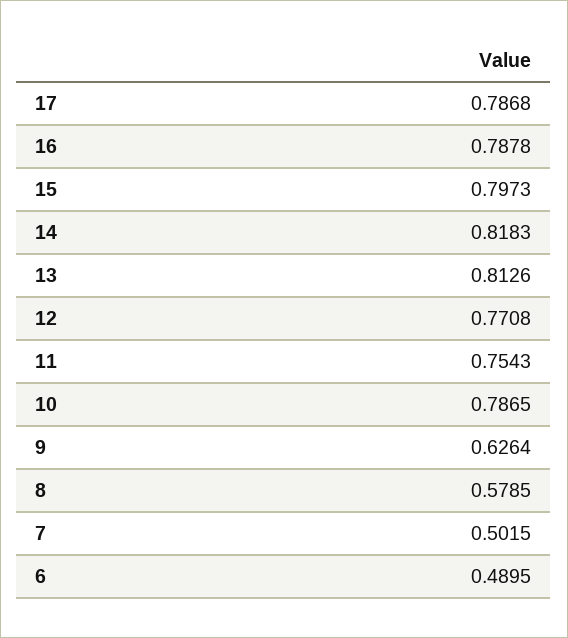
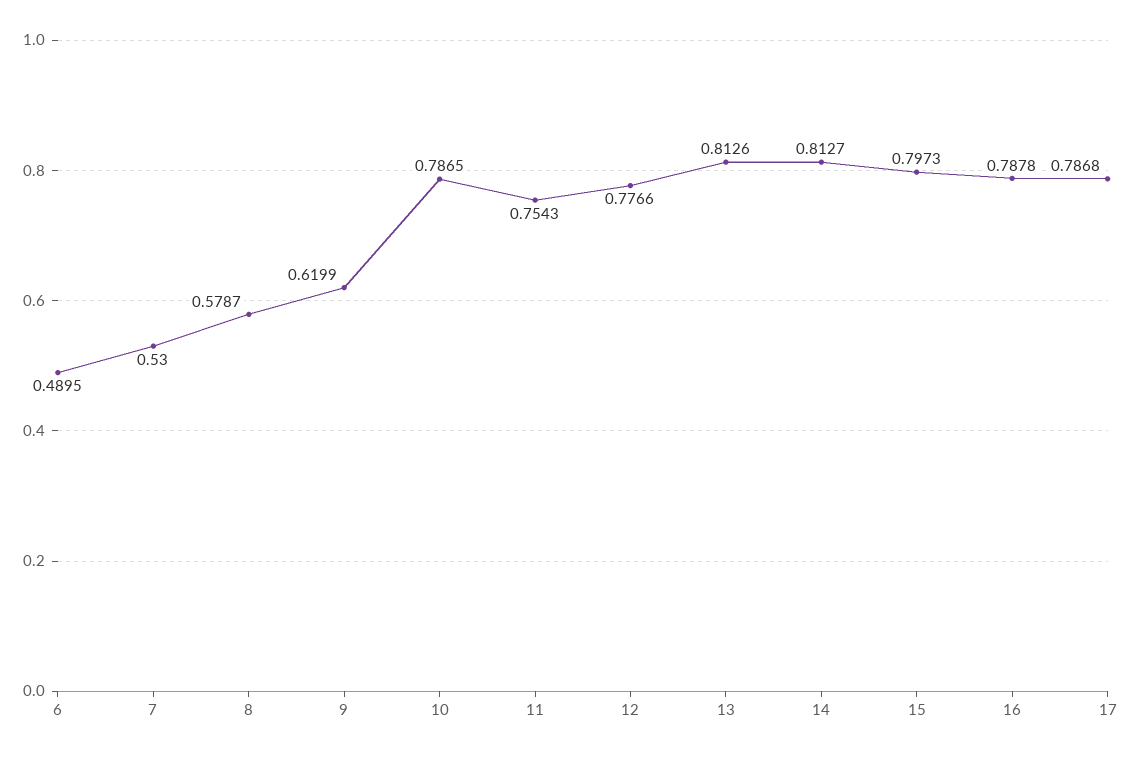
  {
    "17": 0.7868,
    "16": 0.7878,
    "15": 0.7973,
-   "14": 0.8183,
+   "14": 0.8127,
    "13": 0.8126,
-   "12": 0.7708,
+   "12": 0.7766,
    "11": 0.7543,
    "10": 0.7865,
-   "9": 0.6264,
+   "9": 0.6199,
-   "8": 0.5785,
+   "8": 0.5787,
-   "7": 0.5015,
+   "7": 0.53,
    "6": 0.4895
  }

